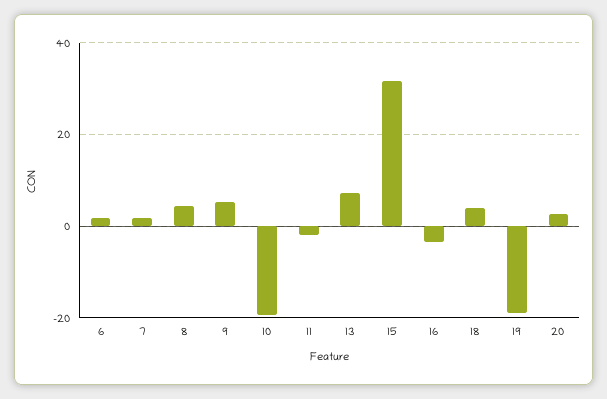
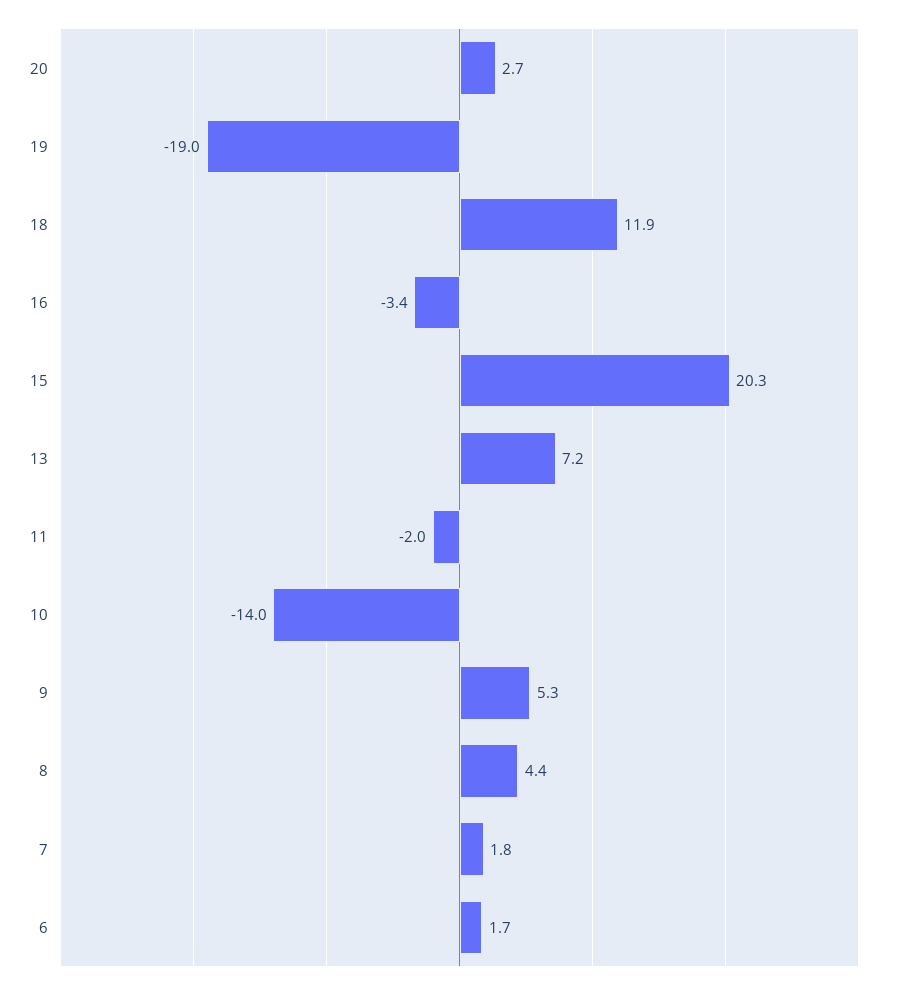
  {
    "6": 1.7,
    "7": 1.8,
    "8": 4.4,
    "9": 5.3,
-   "10": -20,
+   "10": -14,
    "11": -2,
    "13": 7.2,
-   "15": 32,
+   "15": 20.3,
    "16": -3.4,
-   "18": 4,
+   "18": 11.9,
    "19": -19,
    "20": 2.7
  }

